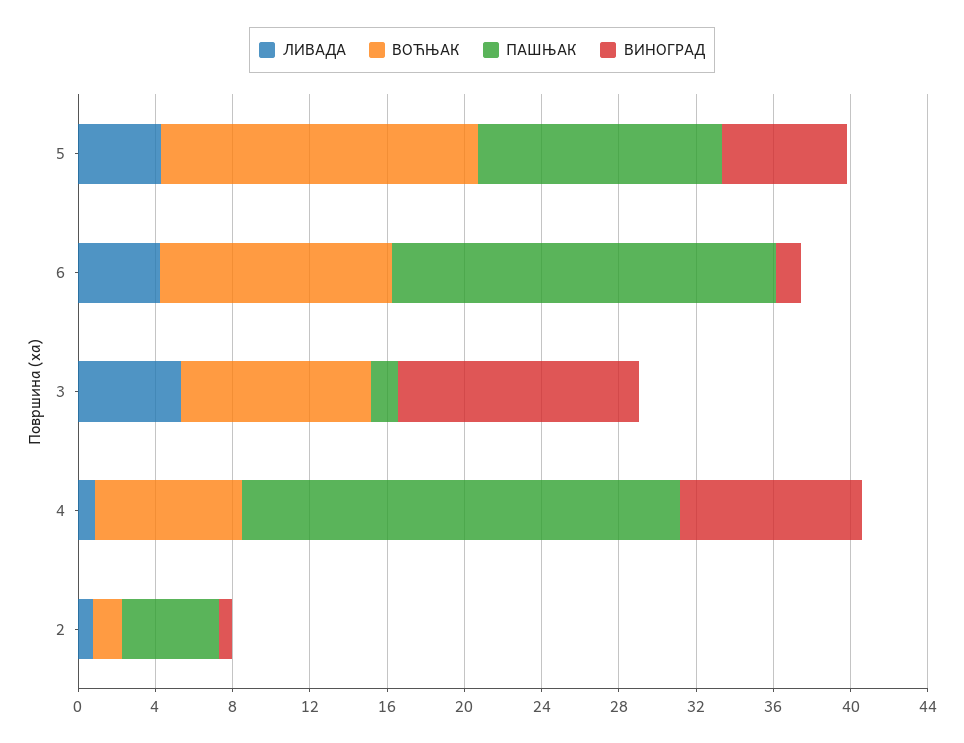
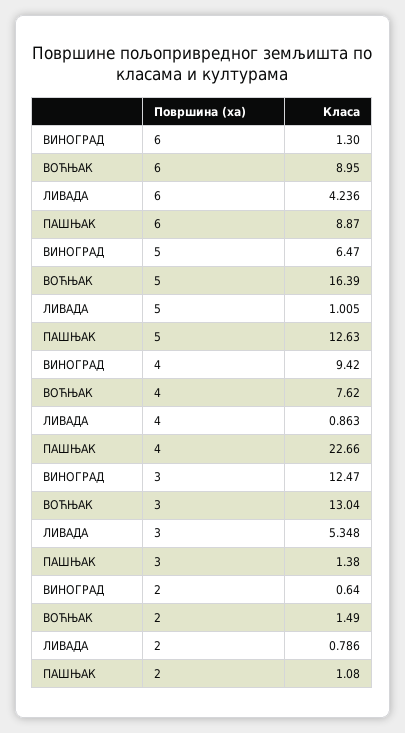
  {
    "ЛИВАДА": {
-     "5": 4,
+     "5": 1.005,
      "6": 4.236,
      "3": 5.348,
      "4": 0.863,
      "2": 0.786
    },
    "ВОЋЊАК": {
      "5": 16.39,
-     "6": 12,
+     "6": 8.95,
-     "3": 10,
+     "3": 13.04,
      "4": 7.62,
      "2": 1.49
    },
    "ПАШЊАК": {
      "5": 12.63,
-     "6": 20,
+     "6": 8.87,
      "3": 1.38,
      "4": 22.66,
-     "2": 5
+     "2": 1.08
    },
    "ВИНОГРАД": {
      "5": 6.47,
      "6": 1.3,
      "3": 12.47,
      "4": 9.42,
      "2": 0.64
    }
  }

